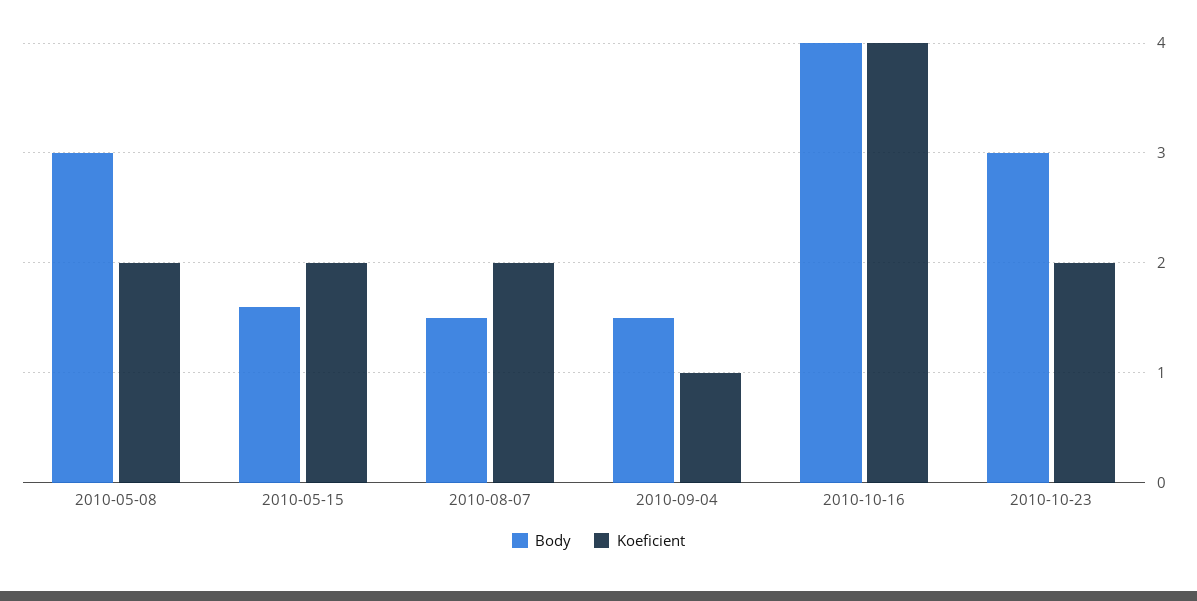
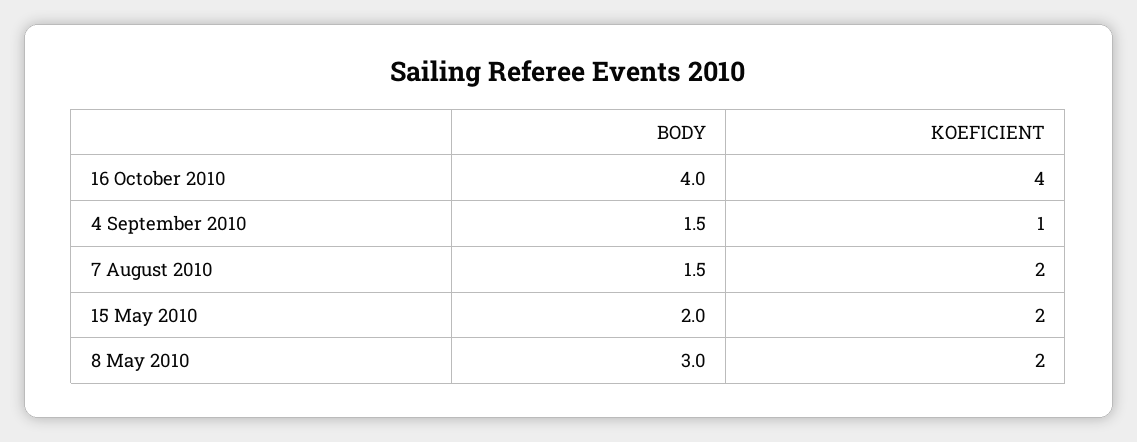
  {
    "Body": {
      "2010-05-08": 3,
-     "2010-05-15": 1.6,
+     "2010-05-15": 2,
      "2010-08-07": 1.5,
      "2010-09-04": 1.5,
-     "2010-10-16": 4,
+     "2010-10-16": 4
-     "2010-10-23": 3
    },
    "Koeficient": {
      "2010-05-08": 2,
      "2010-05-15": 2,
      "2010-08-07": 2,
      "2010-09-04": 1,
-     "2010-10-16": 4,
+     "2010-10-16": 4
-     "2010-10-23": 2
    }
  }

